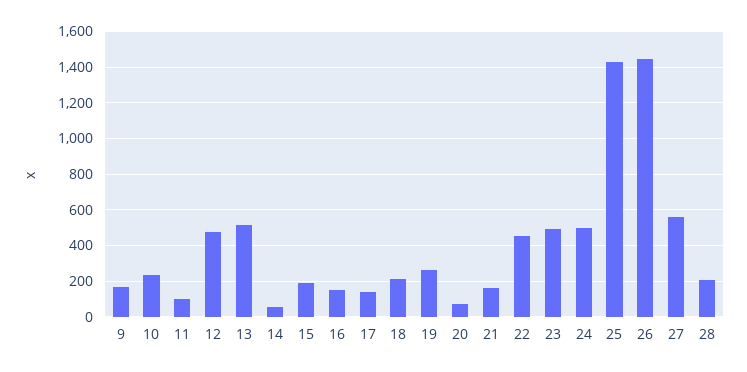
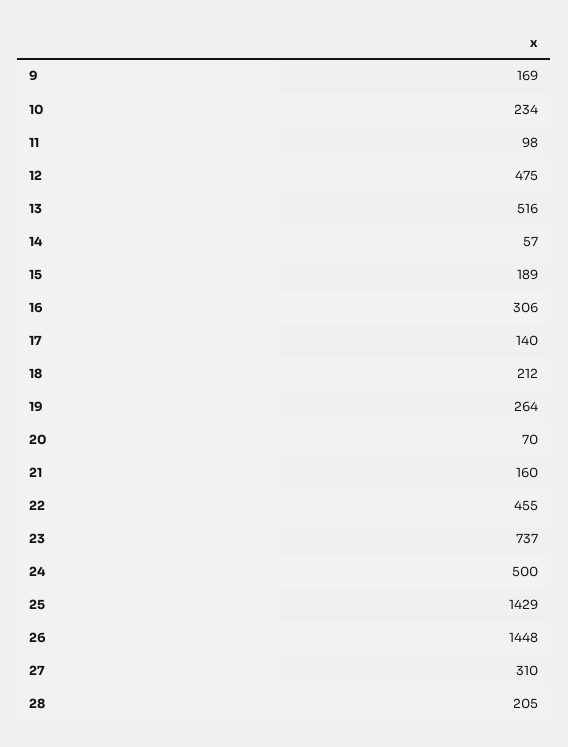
  {
    "9": 169,
    "10": 234,
    "11": 98,
    "12": 475,
    "13": 516,
    "14": 57,
    "15": 189,
-   "16": 150,
+   "16": 306,
    "17": 140,
    "18": 212,
    "19": 264,
    "20": 70,
    "21": 160,
    "22": 455,
-   "23": 500,
+   "23": 737,
    "24": 500,
    "25": 1429,
    "26": 1448,
-   "27": 550,
+   "27": 310,
    "28": 205
  }

